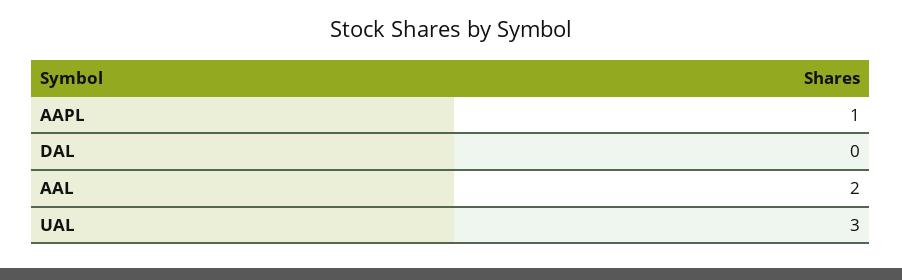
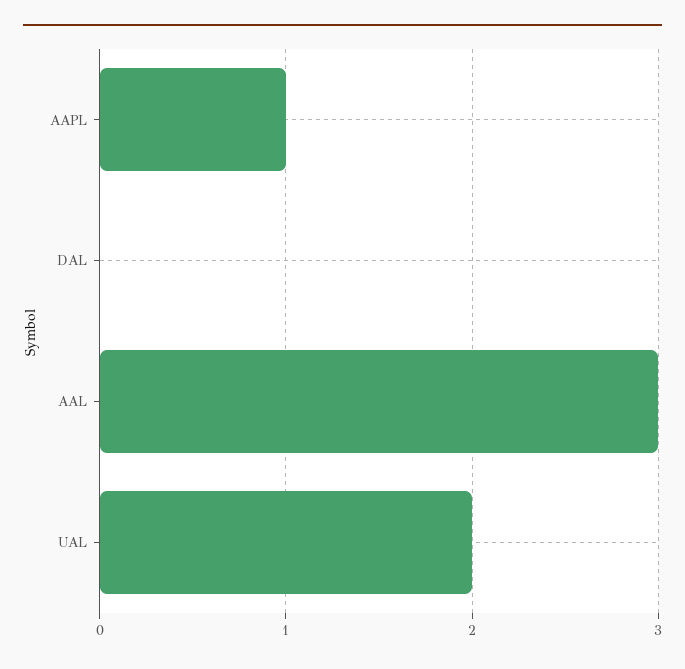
  {
    "AAPL": 1,
    "DAL": 0,
-   "AAL": 2,
+   "AAL": 3,
-   "UAL": 3
+   "UAL": 2
  }

